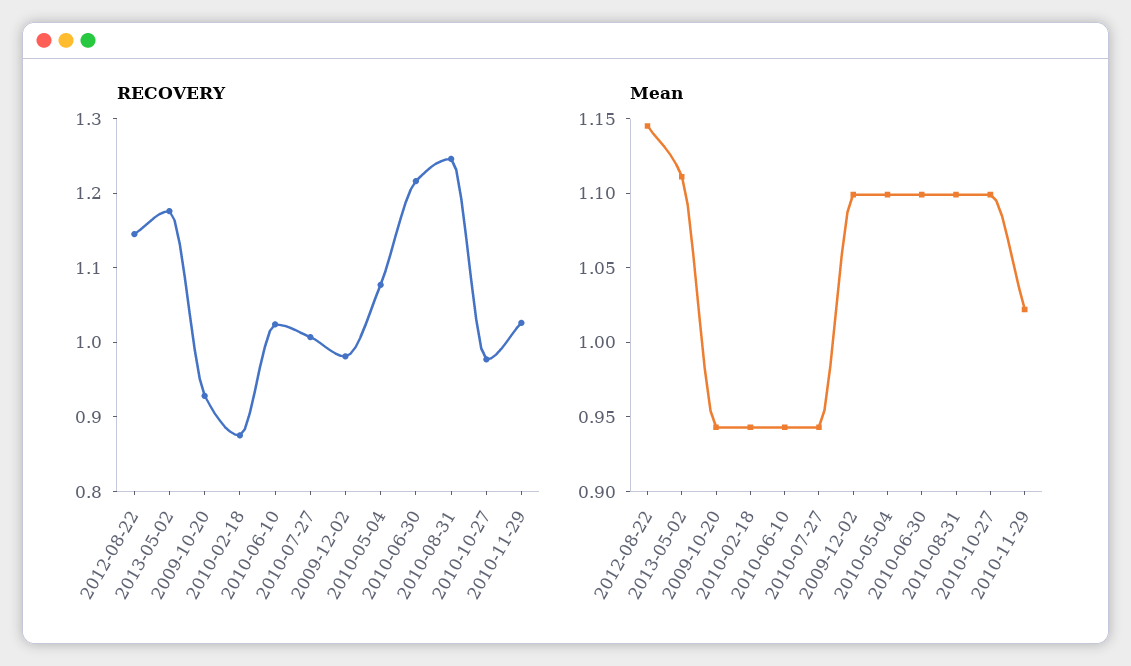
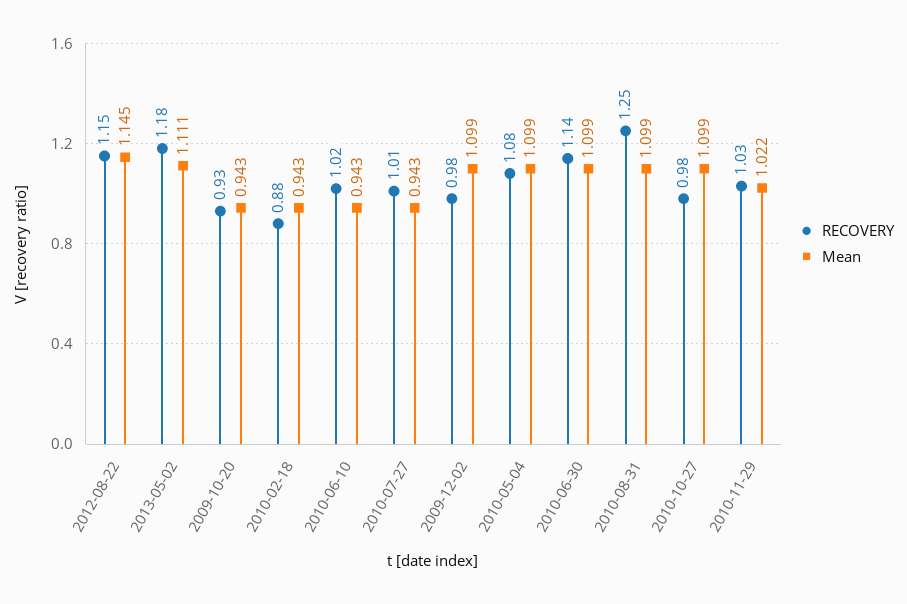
  {
    "RECOVERY": {
      "2012-08-22": 1.15,
      "2013-05-02": 1.18,
      "2009-10-20": 0.93,
      "2010-02-18": 0.88,
      "2010-06-10": 1.02,
      "2010-07-27": 1.01,
      "2009-12-02": 0.98,
      "2010-05-04": 1.08,
-     "2010-06-30": 1.22,
+     "2010-06-30": 1.14,
      "2010-08-31": 1.25,
      "2010-10-27": 0.98,
      "2010-11-29": 1.03
    },
    "Mean": {
      "2012-08-22": 1.145,
      "2013-05-02": 1.111,
      "2009-10-20": 0.943,
      "2010-02-18": 0.943,
      "2010-06-10": 0.943,
      "2010-07-27": 0.943,
      "2009-12-02": 1.099,
      "2010-05-04": 1.099,
      "2010-06-30": 1.099,
      "2010-08-31": 1.099,
      "2010-10-27": 1.099,
      "2010-11-29": 1.022
    }
  }

